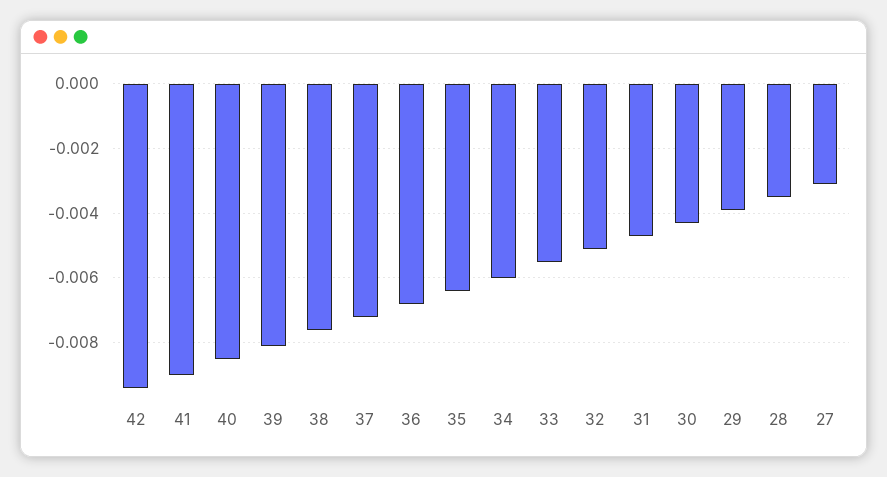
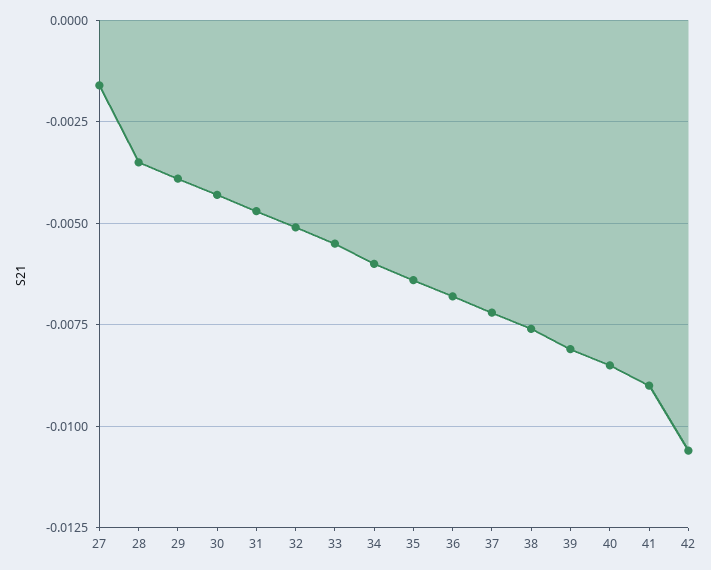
  {
-   "42": -0.0095,
+   "42": -0.0105,
    "41": -0.009,
    "40": -0.0085,
    "39": -0.008,
    "38": -0.0075,
    "37": -0.007,
    "36": -0.007,
    "35": -0.0065,
    "34": -0.006,
    "33": -0.0055,
    "32": -0.005,
    "31": -0.0045,
    "30": -0.0045,
    "29": -0.004,
    "28": -0.0035,
-   "27": -0.003
+   "27": -0.0015
  }

